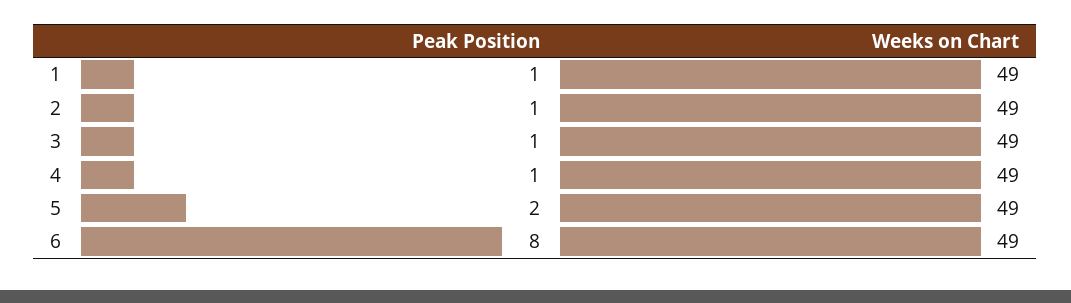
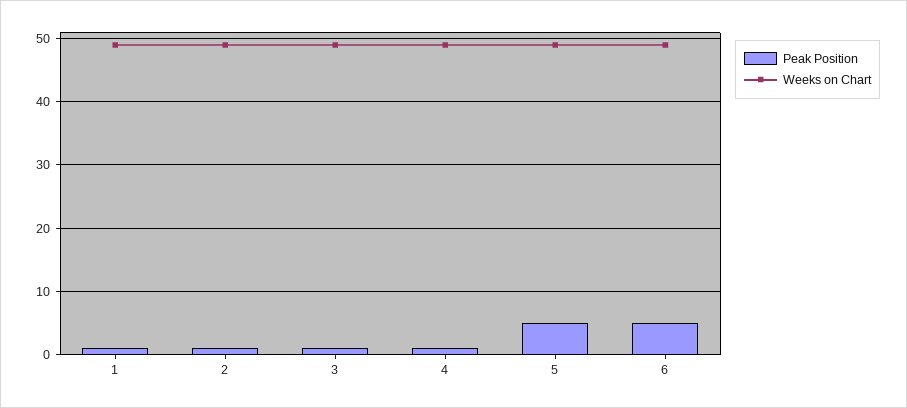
  {
    "Peak Position": {
      "1": 1,
      "2": 1,
      "3": 1,
      "4": 1,
-     "5": 2,
+     "5": 5,
-     "6": 8
+     "6": 5
    },
    "Weeks on Chart": {
      "1": 49,
      "2": 49,
      "3": 49,
      "4": 49,
      "5": 49,
      "6": 49
    }
  }

